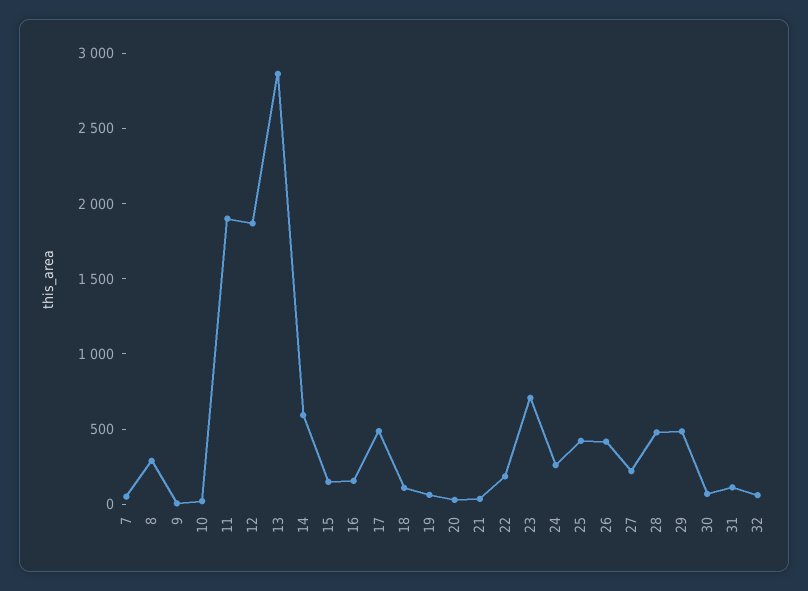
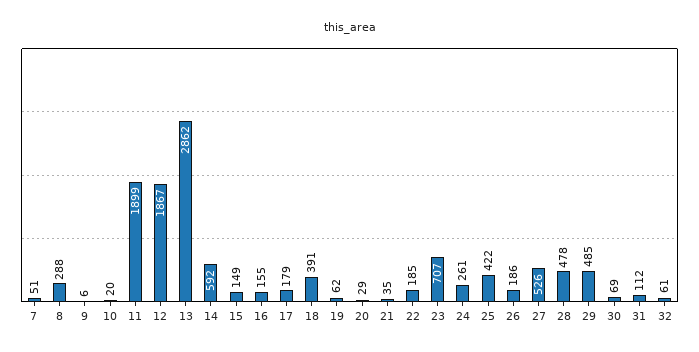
  {
    "7": 51,
    "8": 288,
    "9": 6,
    "10": 20,
    "11": 1899,
    "12": 1867,
    "13": 2862,
    "14": 592,
    "15": 149,
    "16": 155,
-   "17": 500,
+   "17": 179,
-   "18": 100,
+   "18": 391,
    "19": 62,
    "20": 29,
    "21": 35,
    "22": 185,
    "23": 707,
    "24": 261,
    "25": 422,
-   "26": 400,
+   "26": 186,
-   "27": 200,
+   "27": 526,
    "28": 478,
    "29": 485,
    "30": 69,
    "31": 112,
    "32": 61
  }

